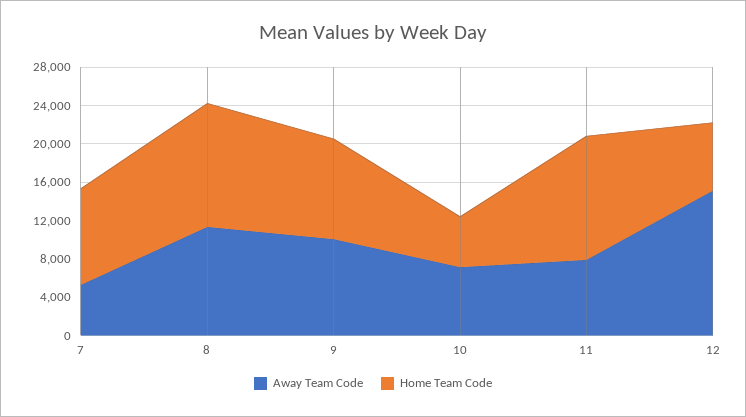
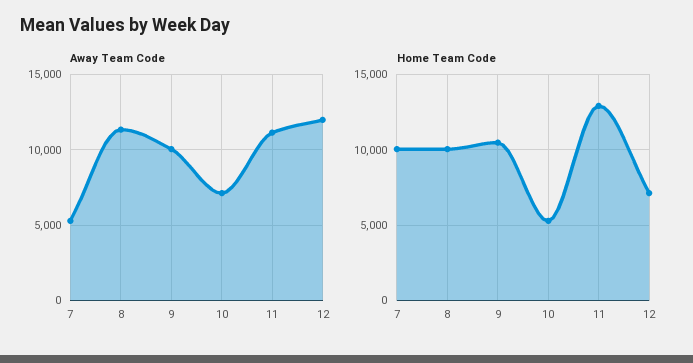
  {
    "Away Team Code": {
      "7": 5500,
      "8": 11500,
      "9": 10000,
      "10": 7000,
-     "11": 8000,
+     "11": 11000,
-     "12": 15000
+     "12": 12000
    },
    "Home Team Code": {
      "7": 10000,
-     "8": 13000,
+     "8": 10000,
      "9": 10500,
      "10": 5500,
      "11": 13000,
      "12": 7000
    }
  }

